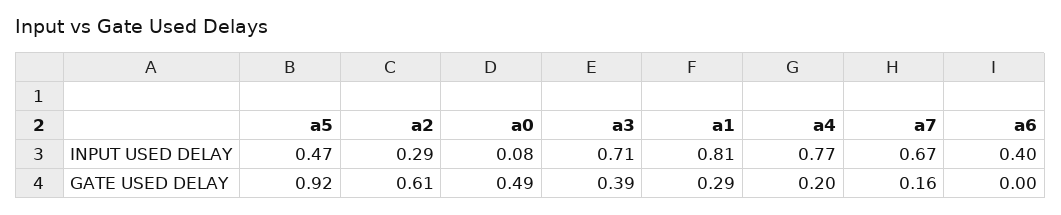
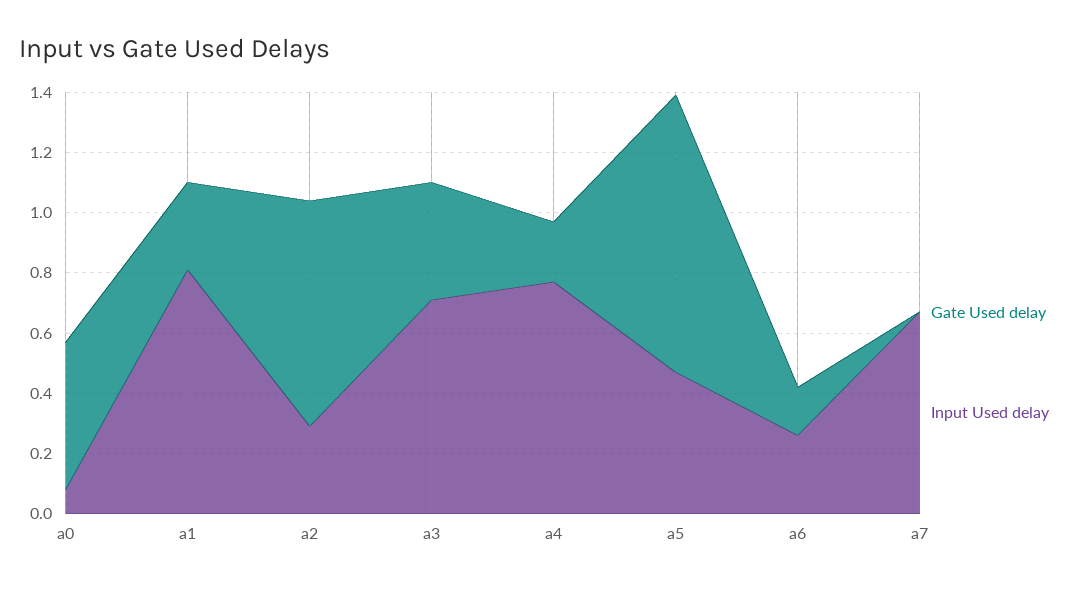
  {
    "INPUT USED DELAY": {
      "a5": 0.47,
      "a2": 0.29,
      "a0": 0.08,
      "a3": 0.71,
      "a1": 0.81,
      "a4": 0.77,
      "a7": 0.67,
-     "a6": 0.4
+     "a6": 0.25
    },
    "GATE USED DELAY": {
      "a5": 0.92,
-     "a2": 0.61,
+     "a2": 0.75,
      "a0": 0.49,
      "a3": 0.39,
      "a1": 0.29,
      "a4": 0.2,
-     "a7": 0.16,
+     "a7": 0,
-     "a6": 0
+     "a6": 0.15
    }
  }

